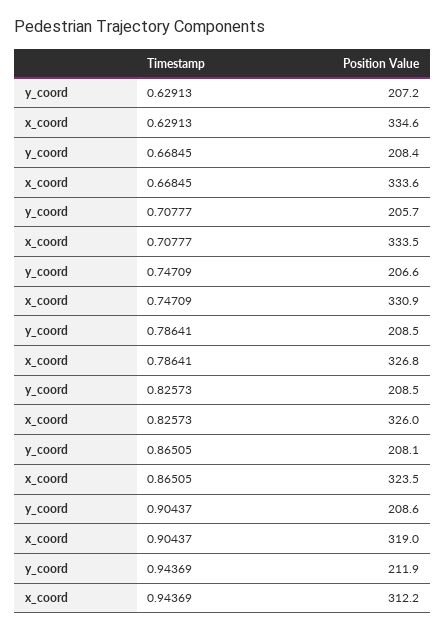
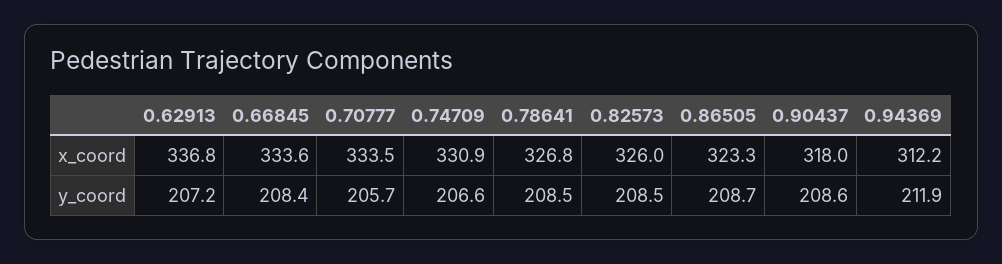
  {
    "y_coord": {
      "0.62913": 207.2,
      "0.66845": 208.4,
      "0.70777": 205.7,
      "0.74709": 206.6,
      "0.78641": 208.5,
      "0.82573": 208.5,
-     "0.86505": 208.1,
+     "0.86505": 208.7,
      "0.90437": 208.6,
      "0.94369": 211.9
    },
    "x_coord": {
-     "0.62913": 334.6,
+     "0.62913": 336.8,
      "0.66845": 333.6,
      "0.70777": 333.5,
      "0.74709": 330.9,
      "0.78641": 326.8,
      "0.82573": 326,
-     "0.86505": 323.5,
+     "0.86505": 323.3,
-     "0.90437": 319,
+     "0.90437": 318,
      "0.94369": 312.2
    }
  }

